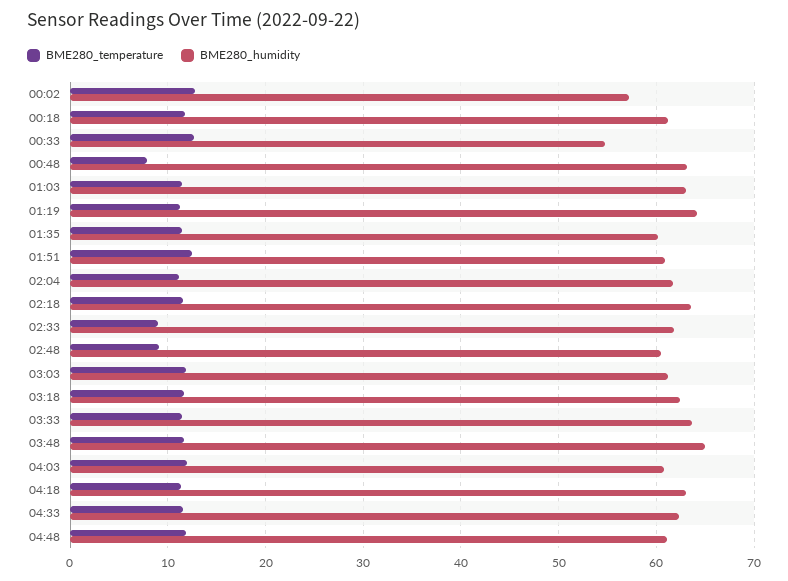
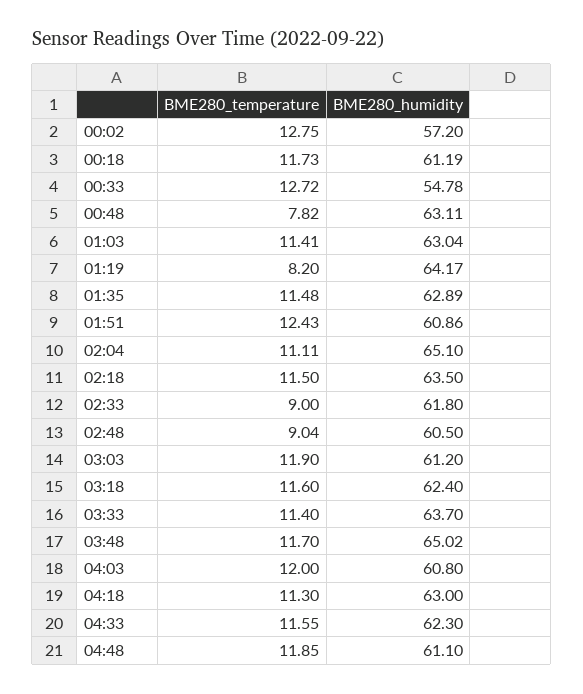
  {
    "BME280_temperature": {
      "00:02": 12.75,
      "00:18": 11.73,
      "00:33": 12.72,
      "00:48": 7.82,
      "01:03": 11.41,
-     "01:19": 11,
+     "01:19": 8.2,
      "01:35": 11.48,
      "01:51": 12.43,
      "02:04": 11.11,
      "02:18": 11.5,
      "02:33": 9,
      "02:48": 9.04,
      "03:03": 11.9,
      "03:18": 11.6,
      "03:33": 11.4,
      "03:48": 11.7,
      "04:03": 12,
      "04:18": 11.3,
      "04:33": 11.55,
      "04:48": 11.85
    },
    "BME280_humidity": {
      "00:02": 57.2,
      "00:18": 61.19,
      "00:33": 54.78,
      "00:48": 63.11,
      "01:03": 63.04,
      "01:19": 64.17,
-     "01:35": 60,
+     "01:35": 62.89,
      "01:51": 60.86,
-     "02:04": 62,
+     "02:04": 65.1,
      "02:18": 63.5,
      "02:33": 61.8,
      "02:48": 60.5,
      "03:03": 61.2,
      "03:18": 62.4,
      "03:33": 63.7,
      "03:48": 65.02,
      "04:03": 60.8,
      "04:18": 63,
      "04:33": 62.3,
      "04:48": 61.1
    }
  }

